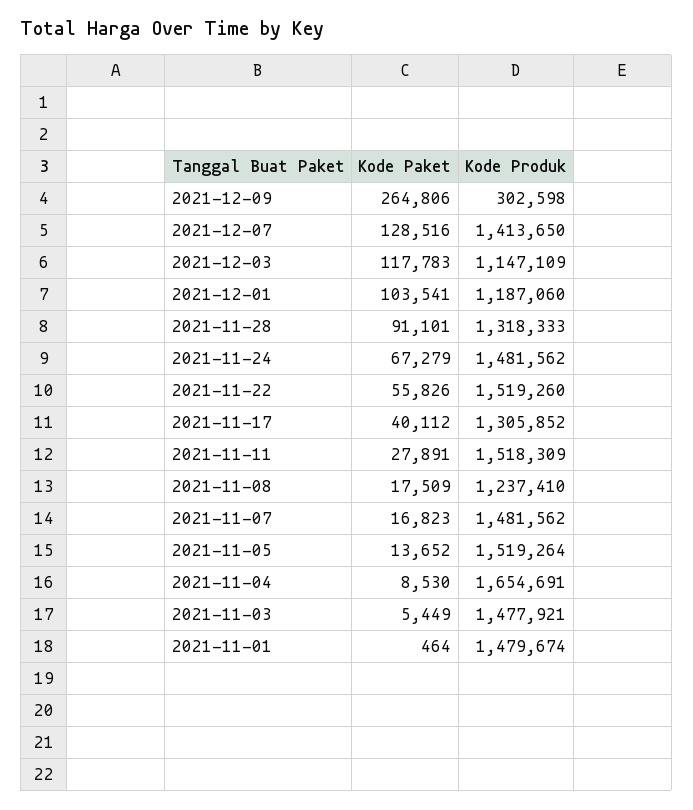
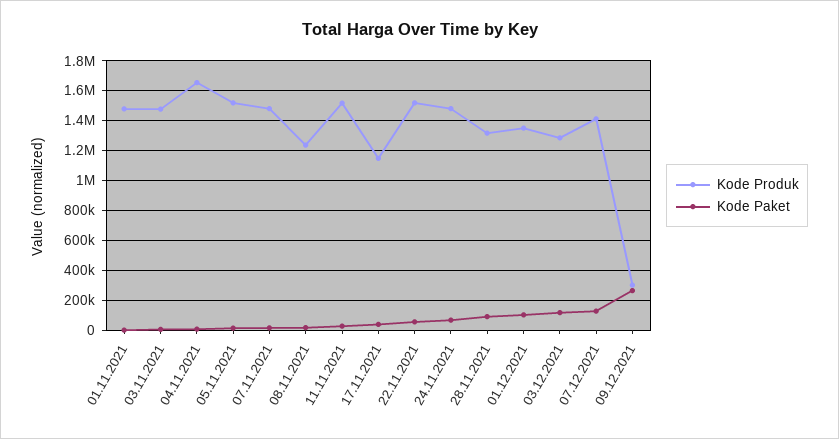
  {
    "Kode Paket": {
      "2021-12-09": 264806,
      "2021-12-07": 128516,
      "2021-12-03": 117783,
      "2021-12-01": 103541,
      "2021-11-28": 91101,
      "2021-11-24": 67279,
      "2021-11-22": 55826,
      "2021-11-17": 40112,
      "2021-11-11": 27891,
      "2021-11-08": 17509,
      "2021-11-07": 16823,
      "2021-11-05": 13652,
      "2021-11-04": 8530,
      "2021-11-03": 5449,
      "2021-11-01": 464
    },
    "Kode Produk": {
      "2021-12-09": 302598,
      "2021-12-07": 1413650,
-     "2021-12-03": 1147109,
+     "2021-12-03": 1300000,
-     "2021-12-01": 1187060,
+     "2021-12-01": 1350000,
      "2021-11-28": 1318333,
      "2021-11-24": 1481562,
      "2021-11-22": 1519260,
-     "2021-11-17": 1305852,
+     "2021-11-17": 1150000,
      "2021-11-11": 1518309,
      "2021-11-08": 1237410,
      "2021-11-07": 1481562,
      "2021-11-05": 1519264,
      "2021-11-04": 1654691,
      "2021-11-03": 1477921,
      "2021-11-01": 1479674
    }
  }

